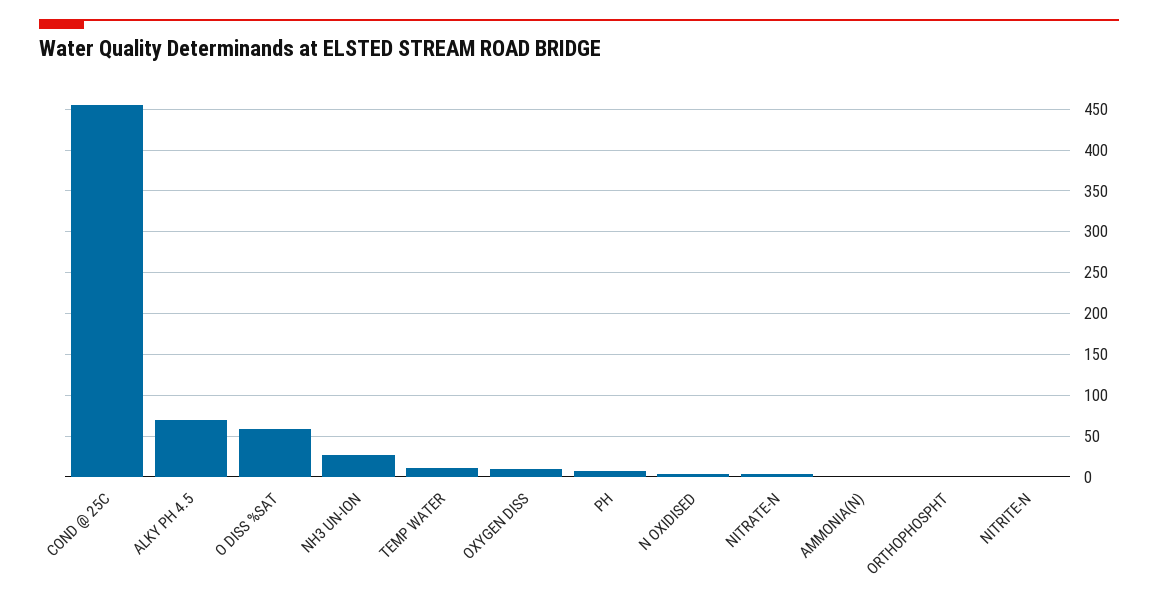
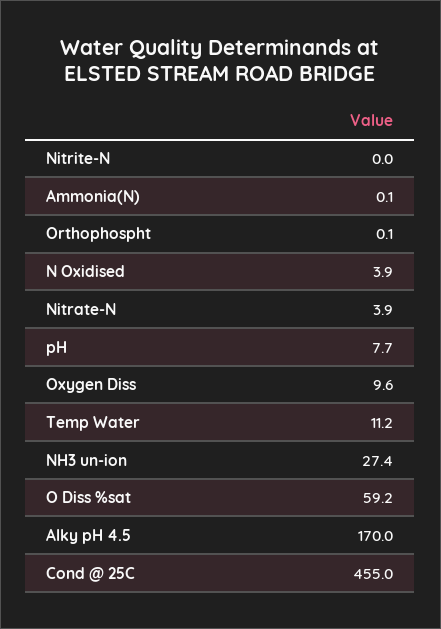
  {
    "COND @ 25C": 455,
-   "ALKY PH 4.5": 70,
+   "ALKY PH 4.5": 170,
    "O DISS %SAT": 59.2,
    "NH3 UN-ION": 27.4,
    "TEMP WATER": 11.2,
    "OXYGEN DISS": 9.6,
    "PH": 7.7,
    "N OXIDISED": 3.9,
    "NITRATE-N": 3.9,
    "AMMONIA(N)": 0.1,
    "ORTHOPHOSPHT": 0.1,
    "NITRITE-N": 0
  }

